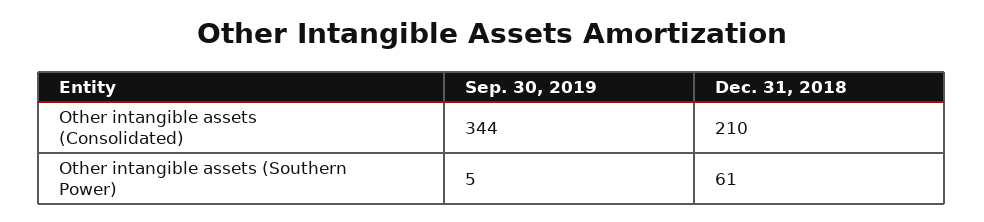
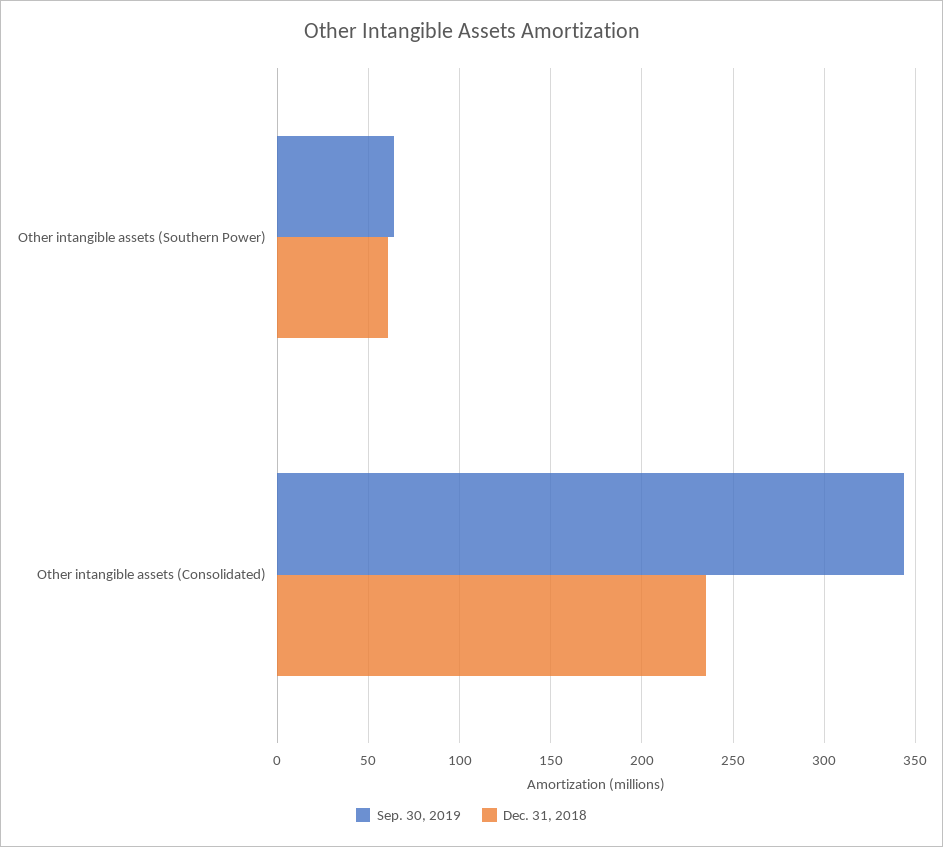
  {
    "Sep. 30, 2019": {
      "Other intangible assets (Consolidated)": 344,
-     "Other intangible assets (Southern Power)": 5
+     "Other intangible assets (Southern Power)": 65
    },
    "Dec. 31, 2018": {
-     "Other intangible assets (Consolidated)": 210,
+     "Other intangible assets (Consolidated)": 235,
      "Other intangible assets (Southern Power)": 61
    }
  }

